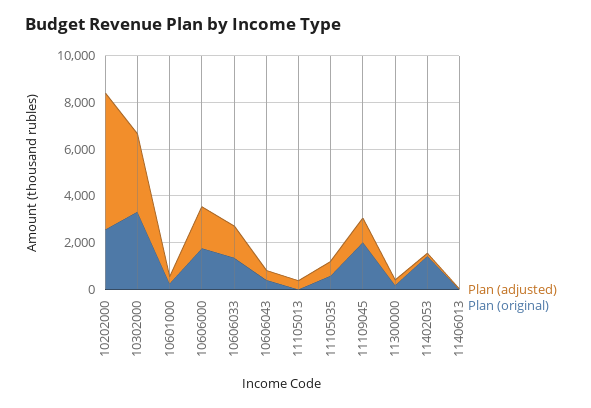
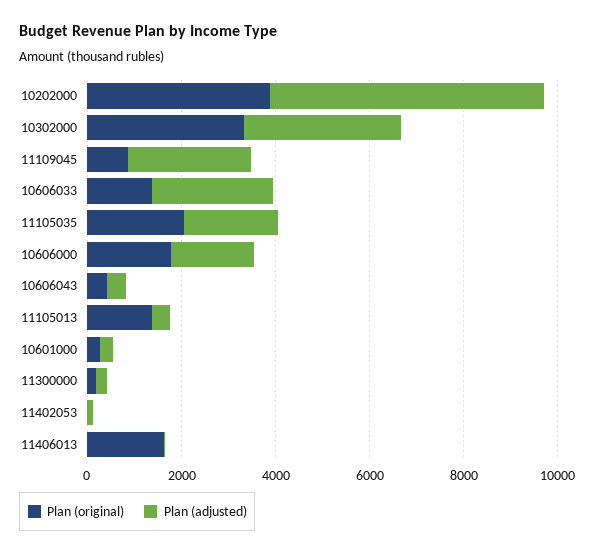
  {
    "Plan (adjusted)": {
      "10202000": 6000,
      "10302000": 3500,
      "10601000": 500,
      "10606000": 2000,
-     "10606033": 1500,
+     "10606033": 2500,
      "10606043": 500,
      "11105013": 500,
-     "11105035": 500,
+     "11105035": 2000,
-     "11109045": 1000,
+     "11109045": 2500,
      "11300000": 0,
      "11402053": 0,
      "11406013": 0
    },
    "Plan (original)": {
-     "10202000": 2500,
+     "10202000": 4000,
      "10302000": 3500,
      "10601000": 500,
      "10606000": 2000,
      "10606033": 1500,
      "10606043": 500,
-     "11105013": 0,
+     "11105013": 1500,
-     "11105035": 500,
+     "11105035": 2000,
-     "11109045": 2000,
+     "11109045": 1000,
      "11300000": 0,
-     "11402053": 1500,
+     "11402053": 0,
-     "11406013": 0
+     "11406013": 1500
    }
  }

